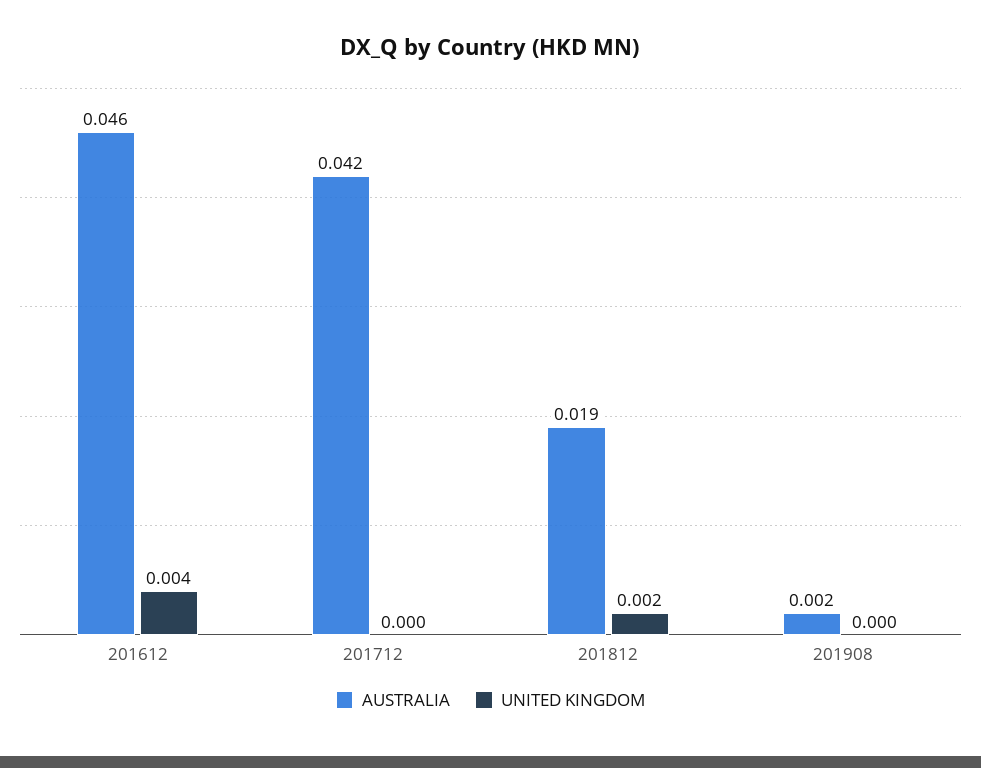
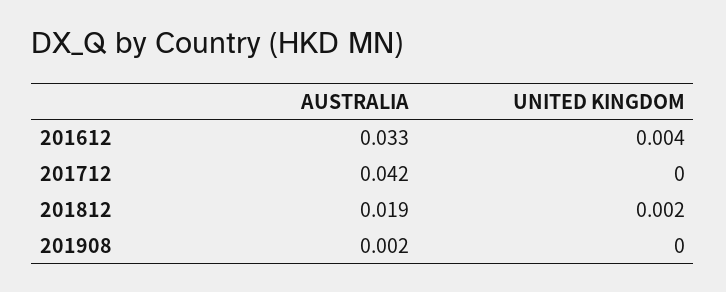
  {
    "AUSTRALIA": {
-     "201612": 0.046,
+     "201612": 0.033,
      "201712": 0.042,
      "201812": 0.019,
      "201908": 0.002
    },
    "UNITED KINGDOM": {
      "201612": 0.004,
      "201712": 0,
      "201812": 0.002,
      "201908": 0
    }
  }

